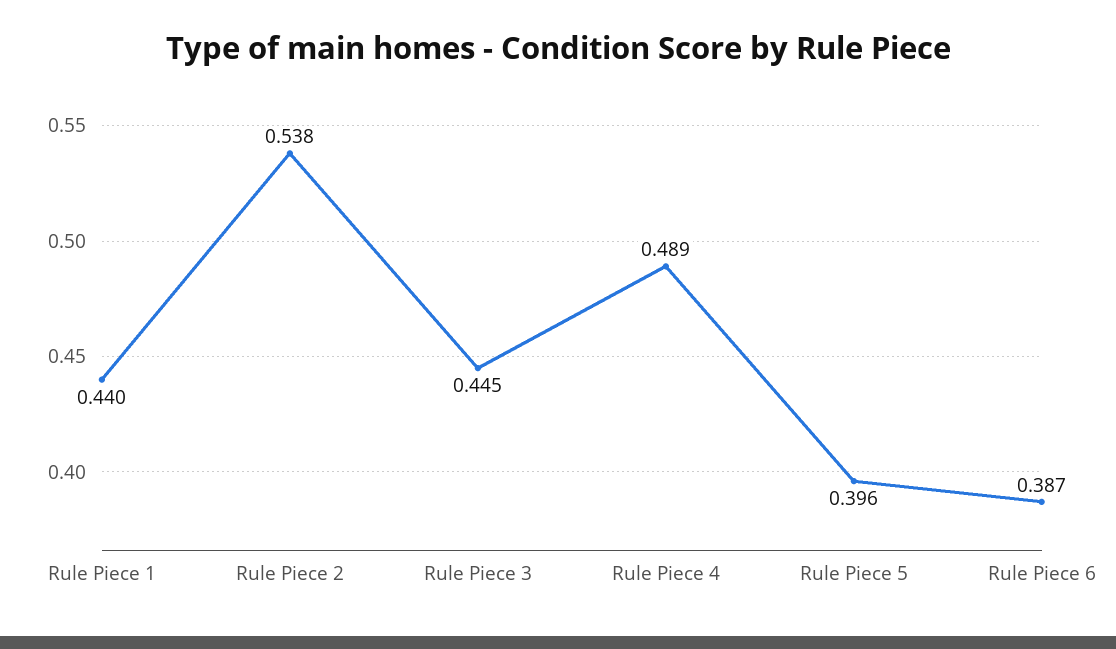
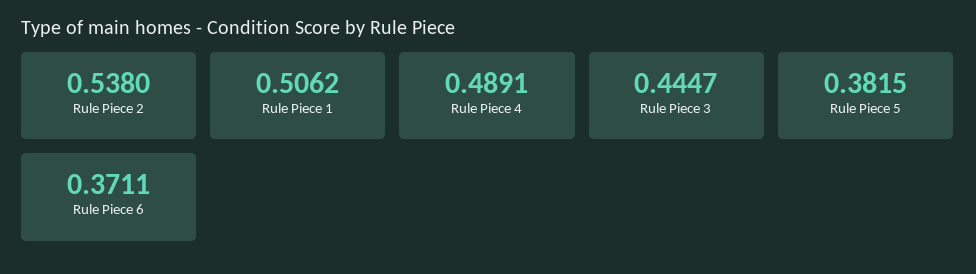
  {
-   "Rule Piece 1": 0.44,
+   "Rule Piece 1": 0.5062,
    "Rule Piece 2": 0.538,
    "Rule Piece 3": 0.4447,
    "Rule Piece 4": 0.4891,
-   "Rule Piece 5": 0.396,
+   "Rule Piece 5": 0.3815,
-   "Rule Piece 6": 0.387
+   "Rule Piece 6": 0.3711
  }

